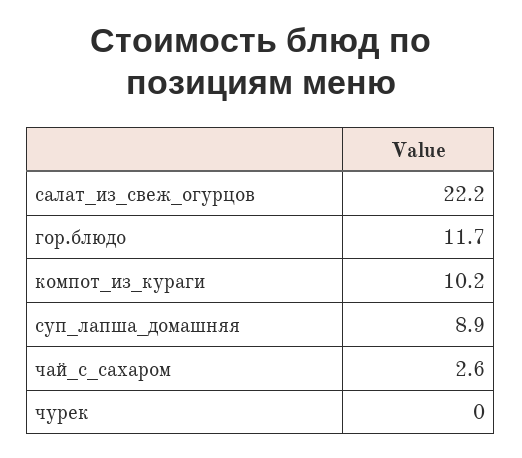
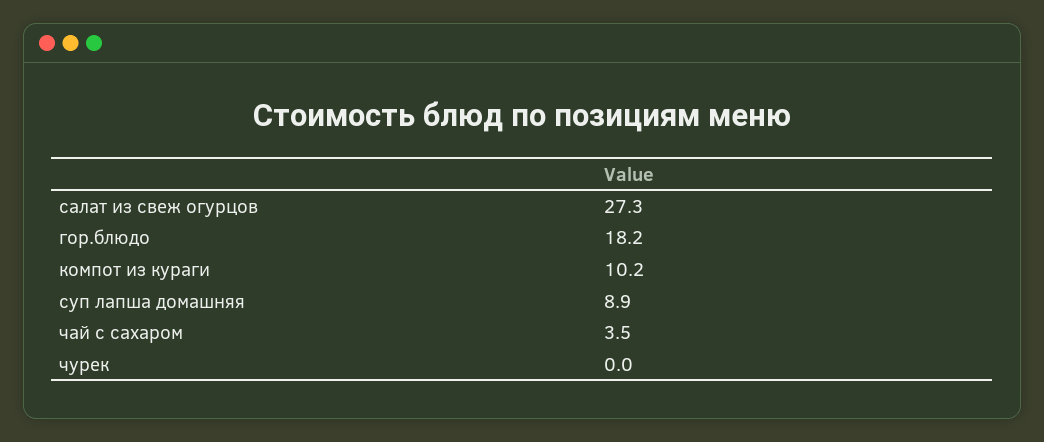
  {
-   "салат_из_свеж_огурцов": 22.2,
+   "салат_из_свеж_огурцов": 27.3,
-   "гор.блюдо": 11.7,
+   "гор.блюдо": 18.2,
    "компот_из_кураги": 10.2,
    "суп_лапша_домашняя": 8.9,
-   "чай_с_сахаром": 2.6,
+   "чай_с_сахаром": 3.5,
    "чурек": 0
  }

